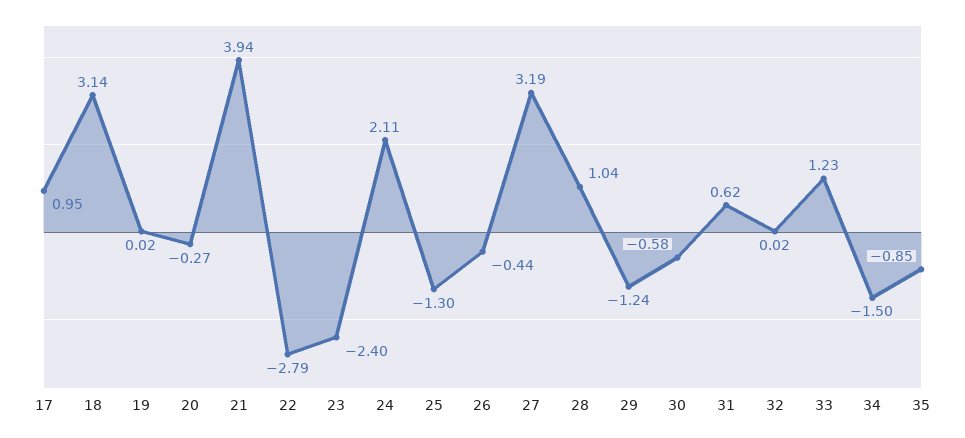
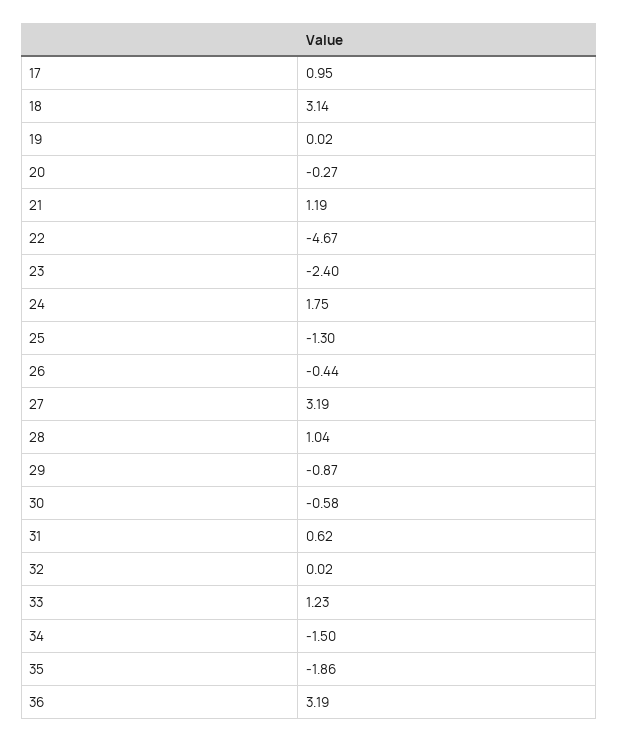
  {
    "17": 0.95,
    "18": 3.14,
    "19": 0.02,
    "20": -0.27,
-   "21": 3.94,
+   "21": 1.19,
-   "22": -2.79,
+   "22": -4.67,
    "23": -2.4,
-   "24": 2.11,
+   "24": 1.75,
    "25": -1.3,
    "26": -0.44,
    "27": 3.19,
    "28": 1.04,
-   "29": -1.24,
+   "29": -0.87,
    "30": -0.58,
    "31": 0.62,
    "32": 0.02,
    "33": 1.23,
    "34": -1.5,
-   "35": -0.85
+   "35": -1.86,
+   "36": 3.19
  }

